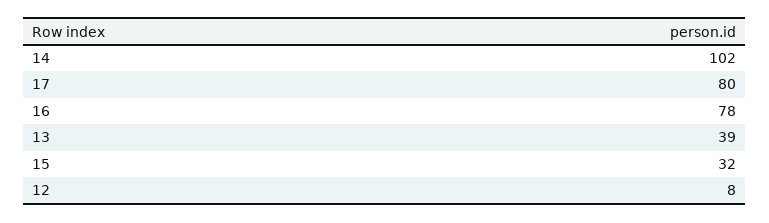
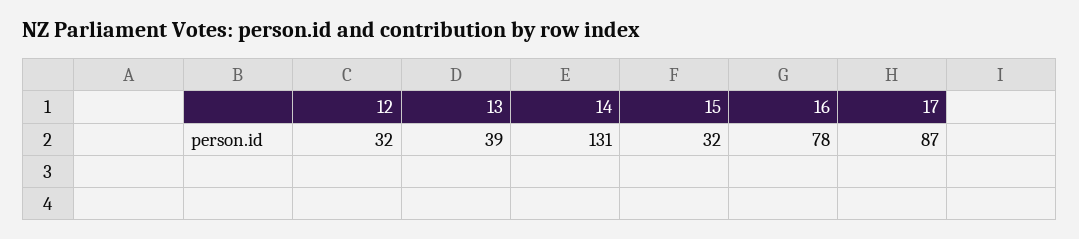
  {
-   "14": 102,
+   "14": 131,
-   "17": 80,
+   "17": 87,
    "16": 78,
    "13": 39,
    "15": 32,
-   "12": 8
+   "12": 32
  }

